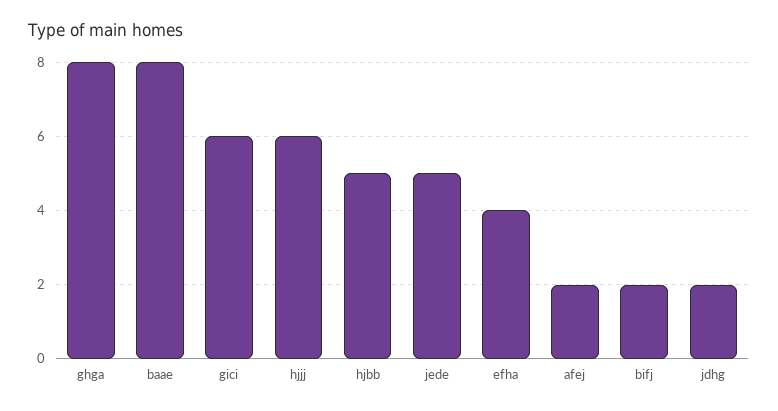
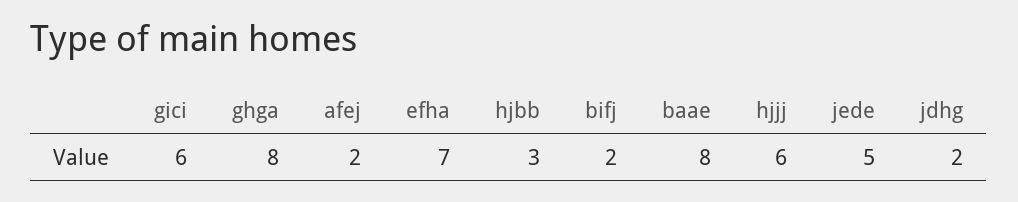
  {
    "ghga": 8,
    "baae": 8,
    "gici": 6,
    "hjjj": 6,
-   "hjbb": 5,
+   "hjbb": 3,
    "jede": 5,
-   "efha": 4,
+   "efha": 7,
    "afej": 2,
    "bifj": 2,
    "jdhg": 2
  }

